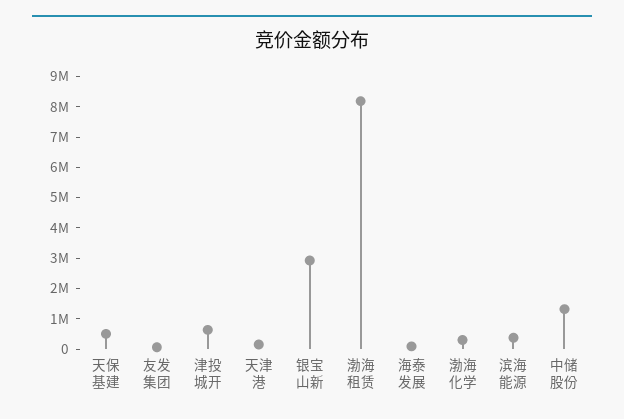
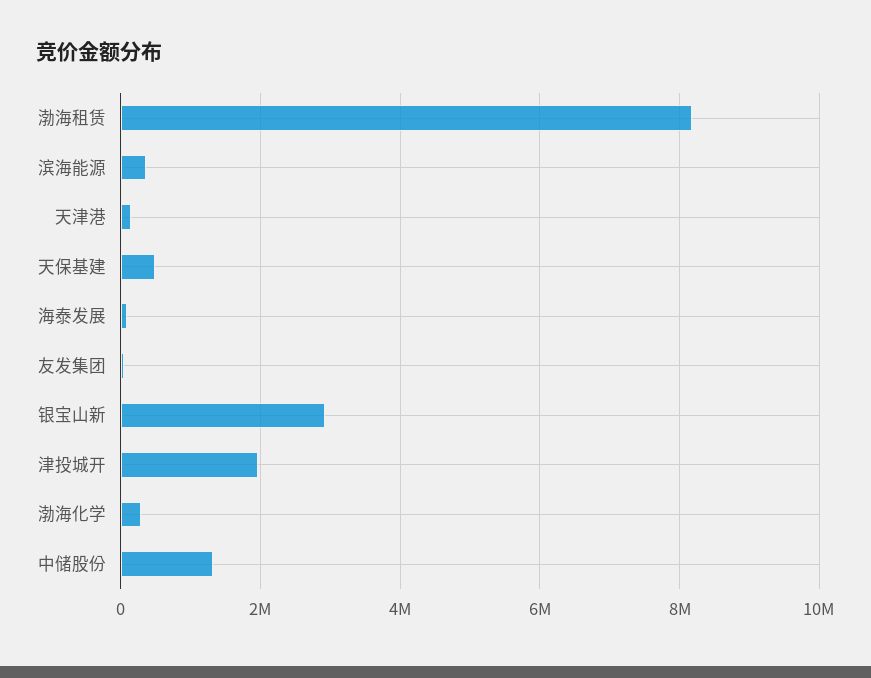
  {
    "天保基建": 600000,
    "友发集团": 0,
-   "津投城开": 500000,
+   "津投城开": 2000000,
    "天津港": 200000,
    "银宝山新": 3000000,
    "渤海租赁": 8200000,
    "海泰发展": 0,
    "渤海化学": 200000,
    "滨海能源": 400000,
    "中储股份": 1400000
  }

